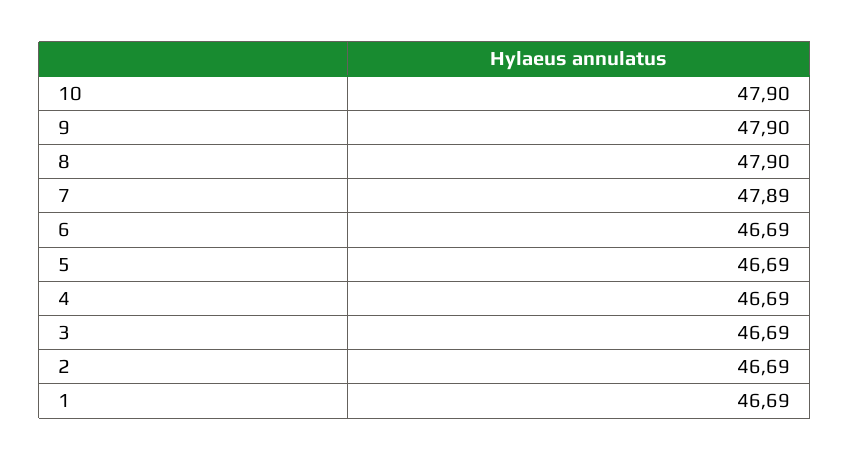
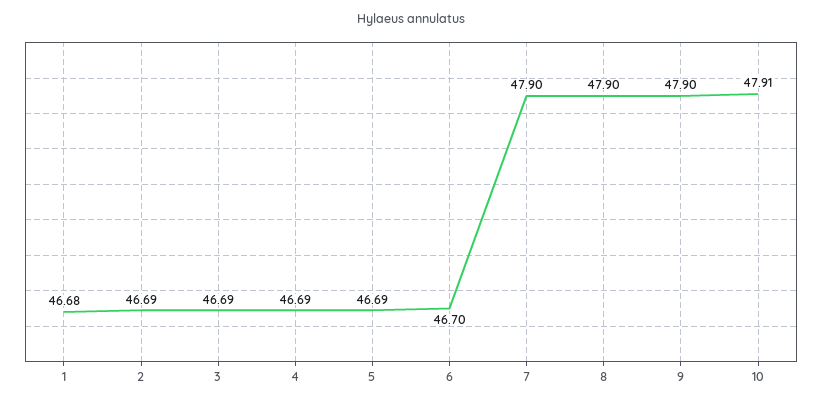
  {
-   "10": 47.9,
+   "10": 47.91,
    "9": 47.9,
    "8": 47.9,
-   "7": 47.89,
+   "7": 47.9,
-   "6": 46.69,
+   "6": 46.7,
    "5": 46.69,
    "4": 46.69,
    "3": 46.69,
    "2": 46.69,
-   "1": 46.69
+   "1": 46.68
  }

